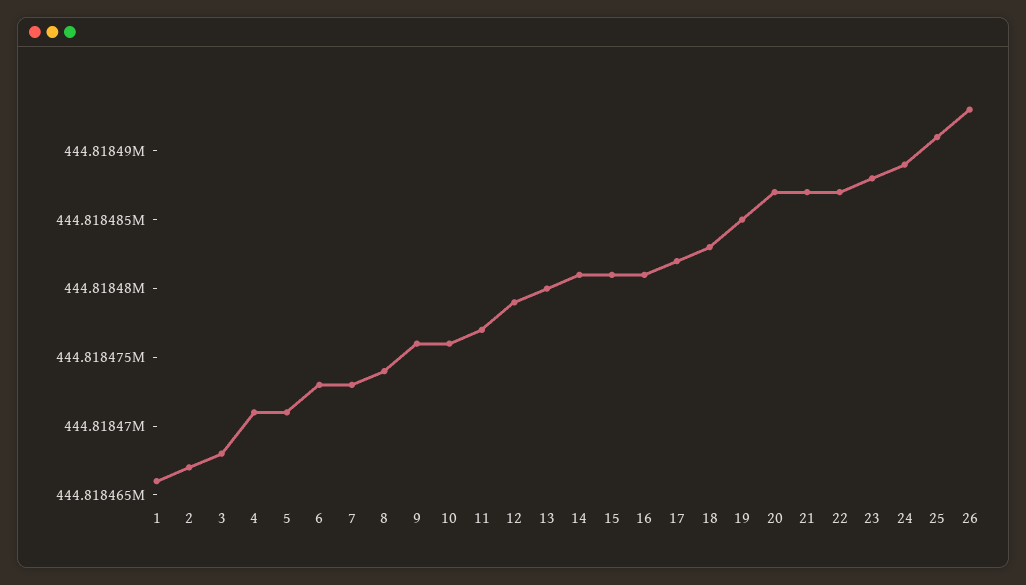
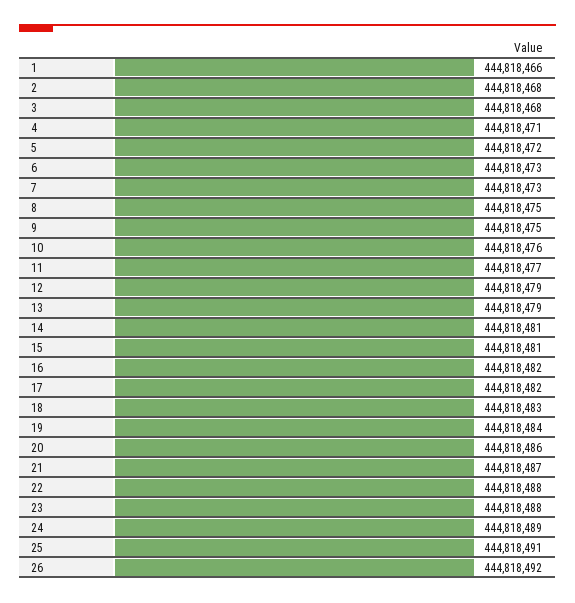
  {
    "1": 444818466,
-   "2": 444818467,
+   "2": 444818468,
    "3": 444818468,
    "4": 444818471,
-   "5": 444818471,
+   "5": 444818472,
    "6": 444818473,
    "7": 444818473,
-   "8": 444818474,
+   "8": 444818475,
-   "9": 444818476,
+   "9": 444818475,
    "10": 444818476,
    "11": 444818477,
    "12": 444818479,
-   "13": 444818480,
+   "13": 444818479,
    "14": 444818481,
    "15": 444818481,
-   "16": 444818481,
+   "16": 444818482,
    "17": 444818482,
    "18": 444818483,
-   "19": 444818485,
+   "19": 444818484,
-   "20": 444818487,
+   "20": 444818486,
    "21": 444818487,
-   "22": 444818487,
+   "22": 444818488,
    "23": 444818488,
    "24": 444818489,
    "25": 444818491,
-   "26": 444818493
+   "26": 444818492
  }

